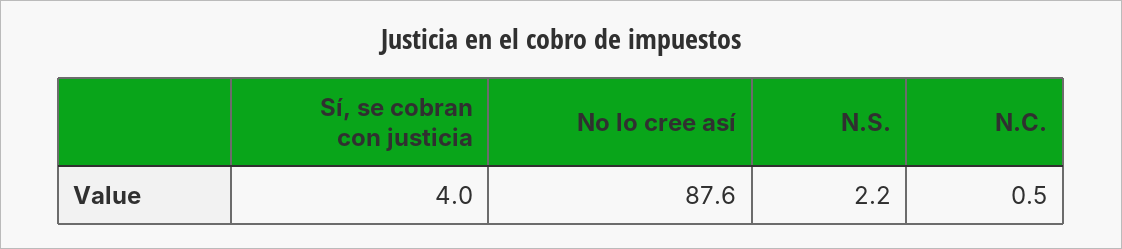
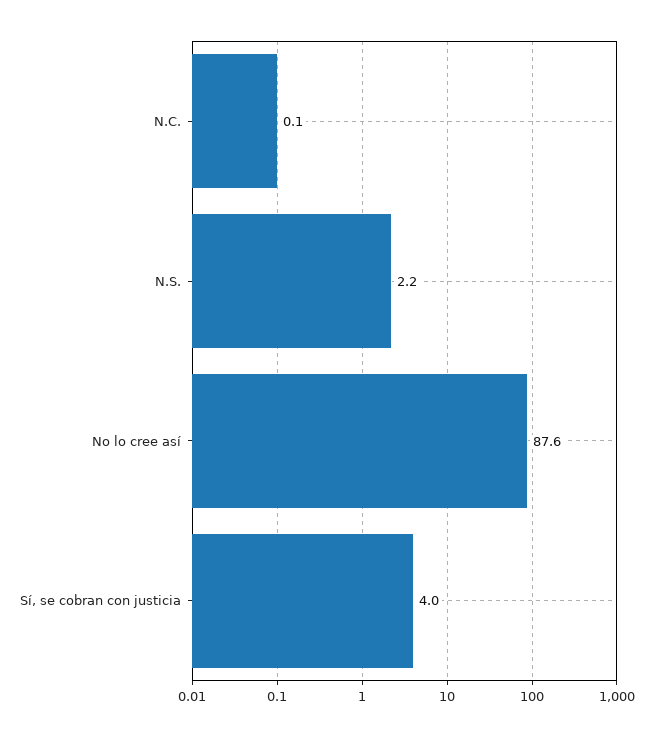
  {
    "Sí, se cobran con justicia": 4,
    "No lo cree así": 87.6,
    "N.S.": 2.2,
-   "N.C.": 0.5
+   "N.C.": 0.1
  }

